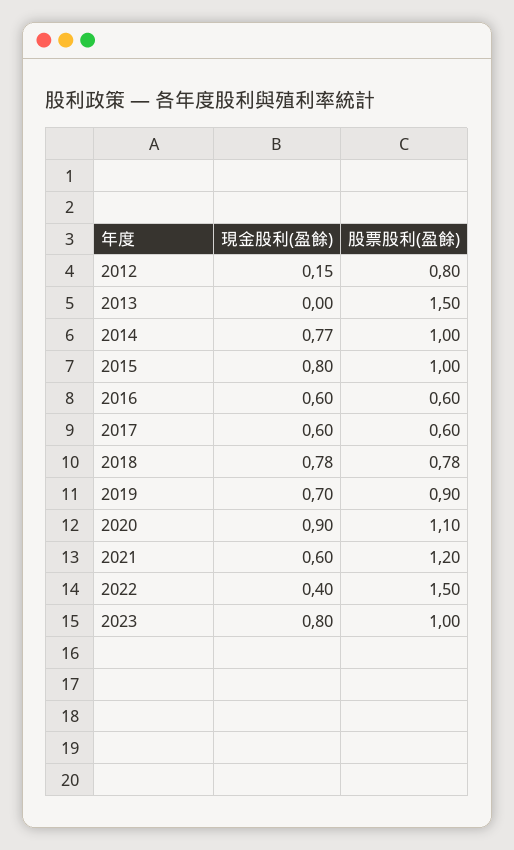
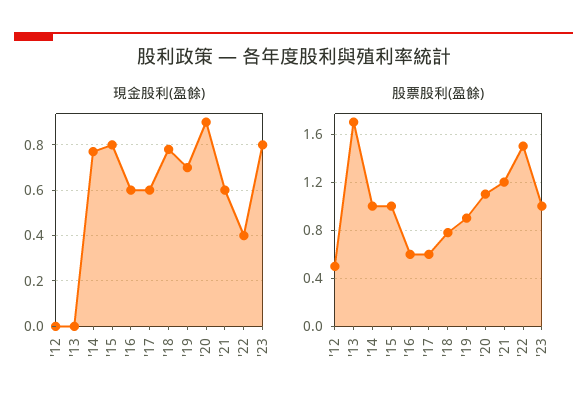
  {
    "現金股利(盈餘)": {
-     "2012": 0.15,
+     "2012": 0,
      "2013": 0,
      "2014": 0.77,
      "2015": 0.8,
      "2016": 0.6,
      "2017": 0.6,
      "2018": 0.78,
      "2019": 0.7,
      "2020": 0.9,
      "2021": 0.6,
      "2022": 0.4,
      "2023": 0.8
    },
    "股票股利(盈餘)": {
-     "2012": 0.8,
+     "2012": 0.5,
-     "2013": 1.5,
+     "2013": 1.7,
      "2014": 1,
      "2015": 1,
      "2016": 0.6,
      "2017": 0.6,
      "2018": 0.78,
      "2019": 0.9,
      "2020": 1.1,
      "2021": 1.2,
      "2022": 1.5,
      "2023": 1
    }
  }

